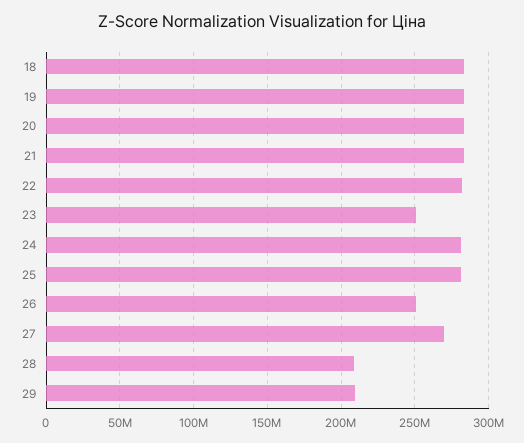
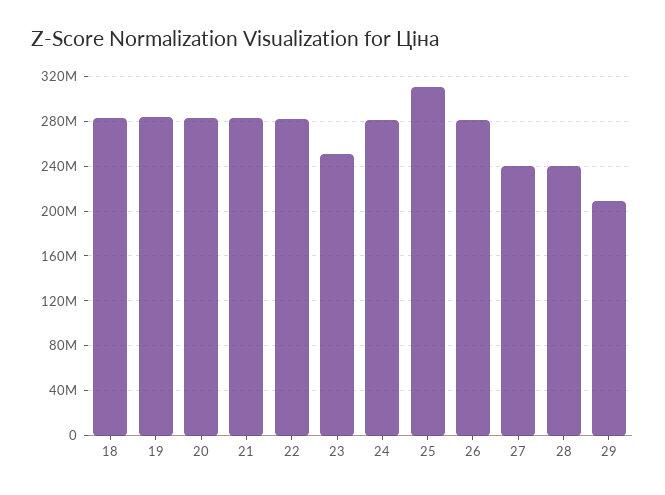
  {
    "18": 285000000,
    "19": 285000000,
    "20": 285000000,
    "21": 285000000,
    "22": 280000000,
    "23": 250000000,
    "24": 280000000,
-   "25": 280000000,
+   "25": 310000000,
-   "26": 250000000,
+   "26": 280000000,
-   "27": 270000000,
+   "27": 240000000,
-   "28": 210000000,
+   "28": 240000000,
    "29": 210000000
  }

